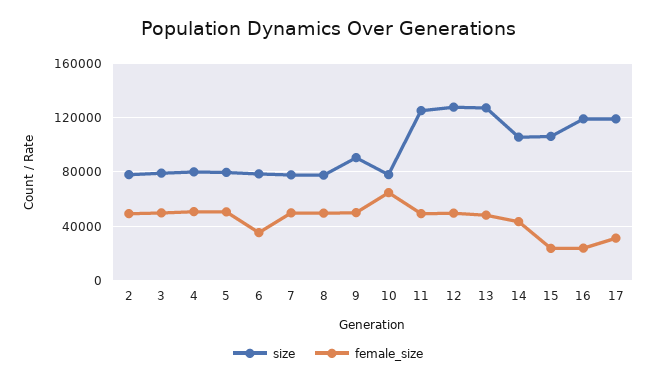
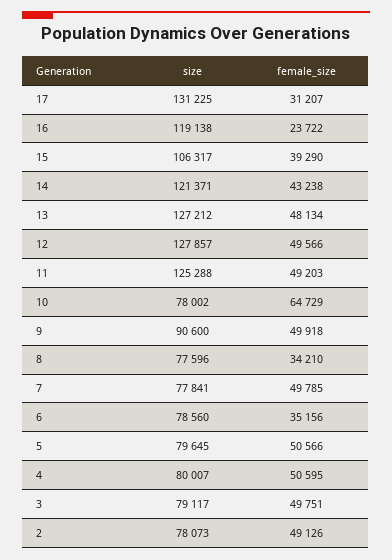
  {
    "size": {
      "2": 78073,
      "3": 79117,
      "4": 80007,
      "5": 79645,
      "6": 78560,
      "7": 77841,
      "8": 77596,
      "9": 90600,
      "10": 78002,
      "11": 125288,
      "12": 127857,
      "13": 127212,
-     "14": 105000,
+     "14": 121371,
      "15": 106317,
      "16": 119138,
-     "17": 120000
+     "17": 131225
    },
    "female_size": {
      "2": 49126,
      "3": 49751,
      "4": 50595,
      "5": 50566,
      "6": 35156,
      "7": 49785,
-     "8": 50000,
+     "8": 34210,
      "9": 49918,
      "10": 64729,
      "11": 49203,
      "12": 49566,
      "13": 48134,
      "14": 43238,
-     "15": 25000,
+     "15": 39290,
      "16": 23722,
      "17": 31207
    }
  }

